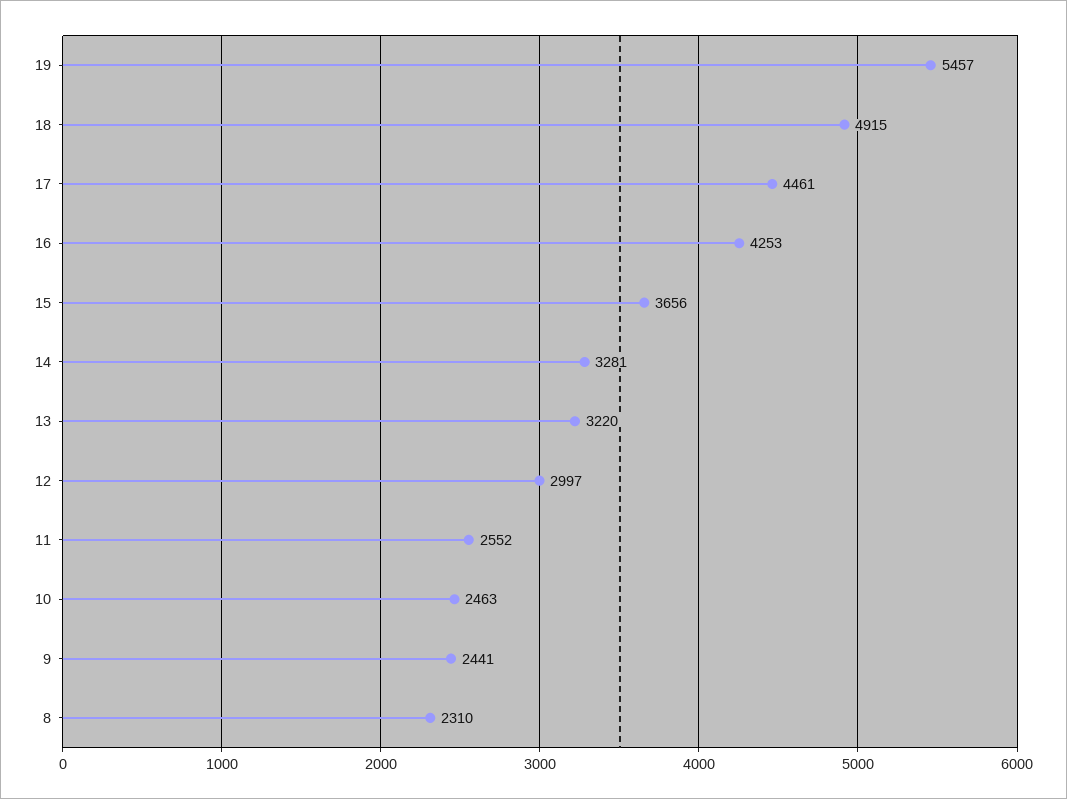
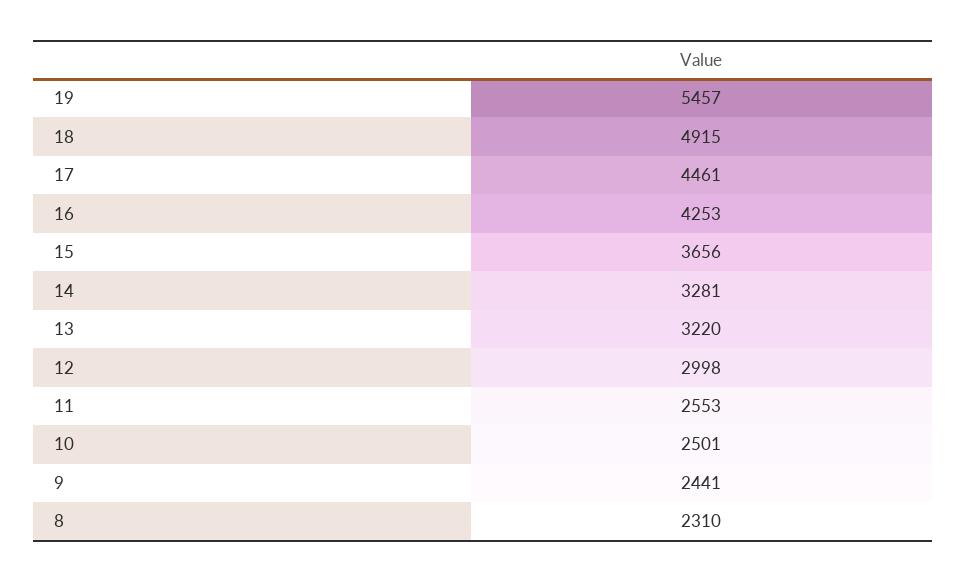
  {
    "19": 5457,
    "18": 4915,
    "17": 4461,
    "16": 4253,
    "15": 3656,
    "14": 3281,
    "13": 3220,
-   "12": 2997,
+   "12": 2998,
-   "11": 2552,
+   "11": 2553,
-   "10": 2463,
+   "10": 2501,
    "9": 2441,
    "8": 2310
  }

